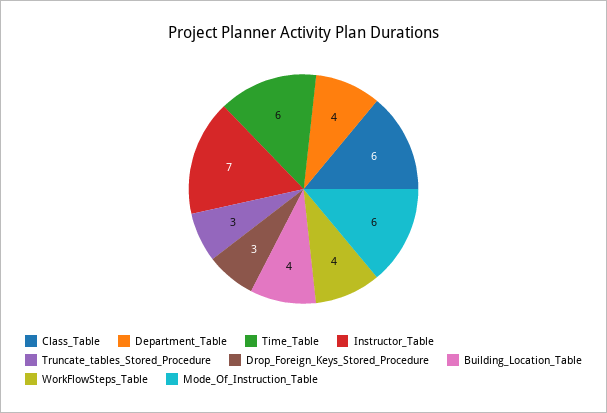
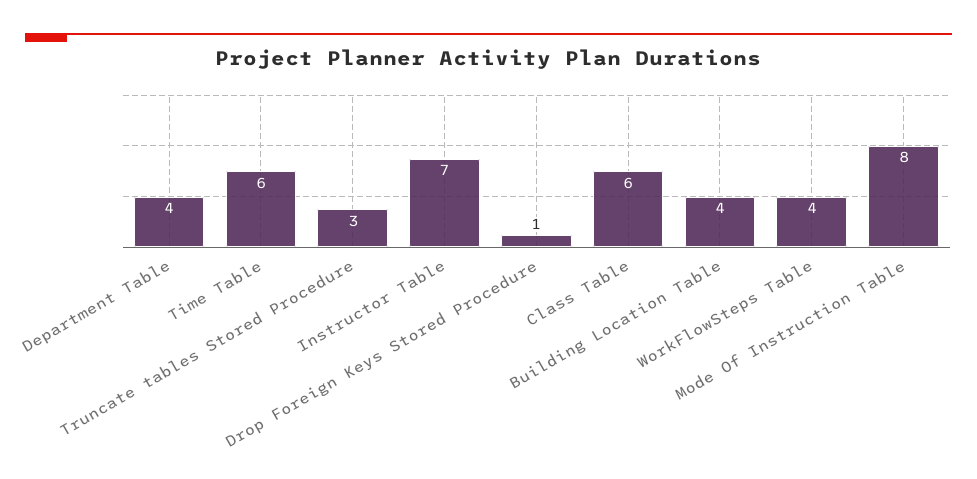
  {
    "Class_Table": 6,
    "Department_Table": 4,
    "Time_Table": 6,
    "Instructor_Table": 7,
    "Truncate_tables_Stored_Procedure": 3,
-   "Drop_Foreign_Keys_Stored_Procedure": 3,
+   "Drop_Foreign_Keys_Stored_Procedure": 1,
    "Building_Location_Table": 4,
    "WorkFlowSteps_Table": 4,
-   "Mode_Of_Instruction_Table": 6
+   "Mode_Of_Instruction_Table": 8
  }

